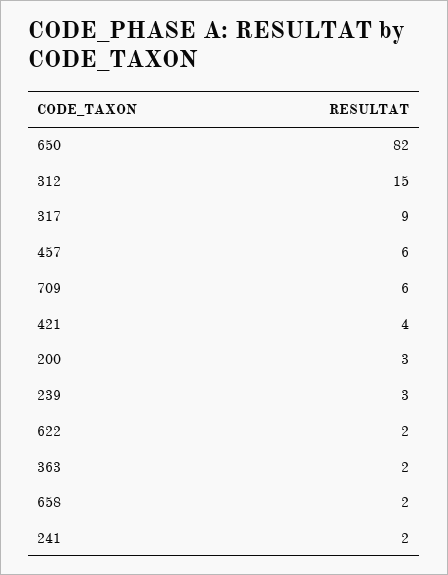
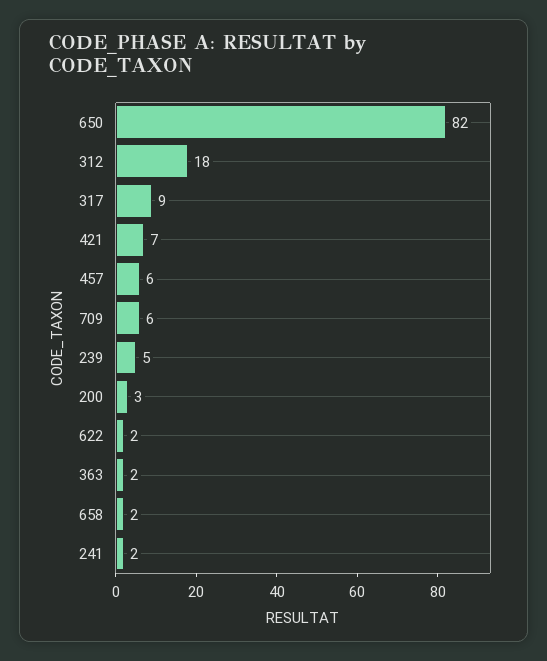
  {
    "650": 82,
-   "312": 15,
+   "312": 18,
    "317": 9,
    "457": 6,
    "709": 6,
-   "421": 4,
+   "421": 7,
    "200": 3,
-   "239": 3,
+   "239": 5,
    "622": 2,
    "363": 2,
    "658": 2,
    "241": 2
  }

